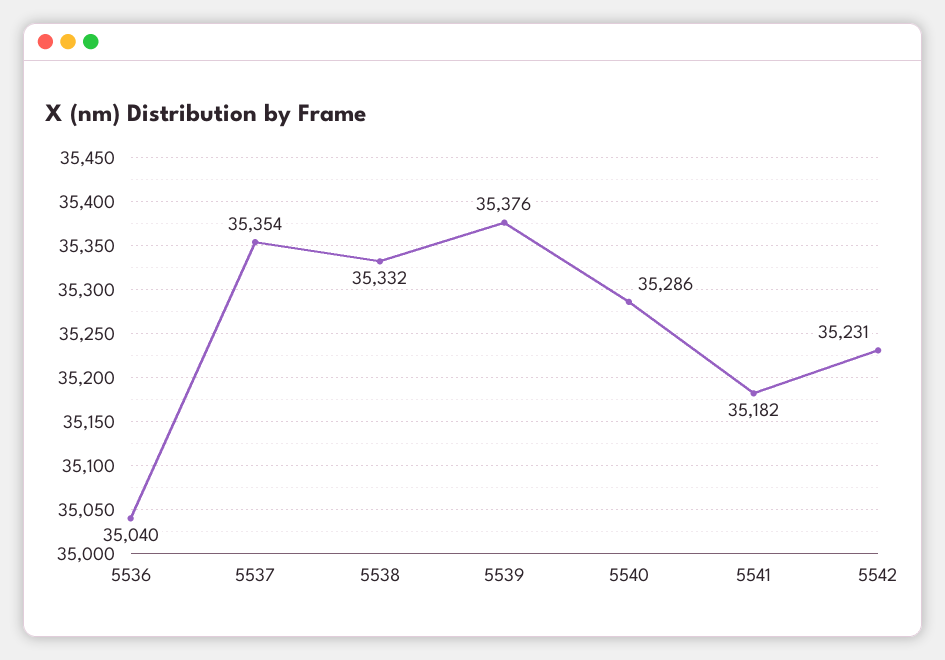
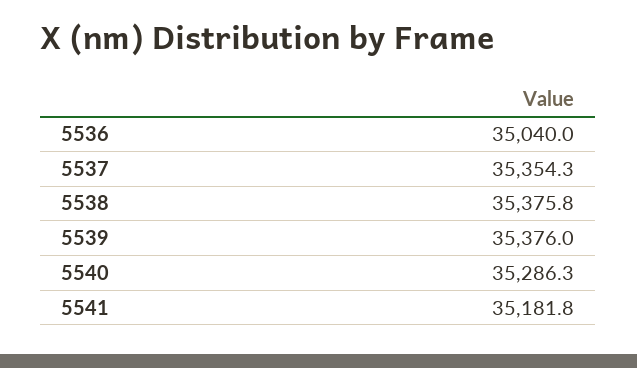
  {
    "5536": 35040,
    "5537": 35354.3,
-   "5538": 35332,
+   "5538": 35375.8,
    "5539": 35376,
    "5540": 35286.3,
-   "5541": 35181.8,
+   "5541": 35181.8
-   "5542": 35231
  }

